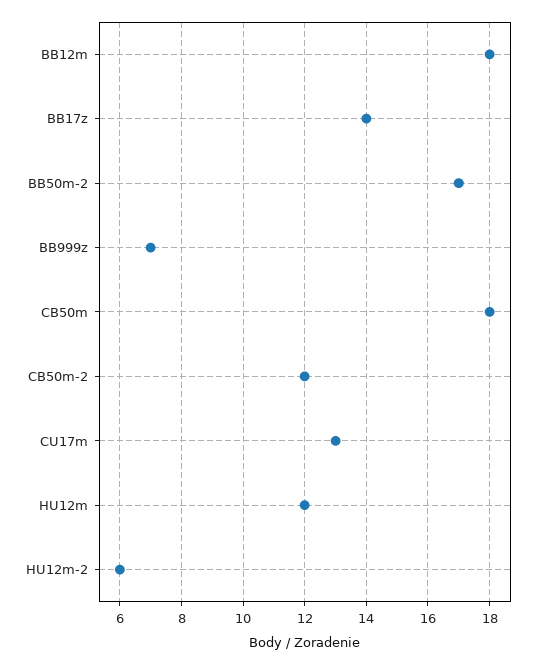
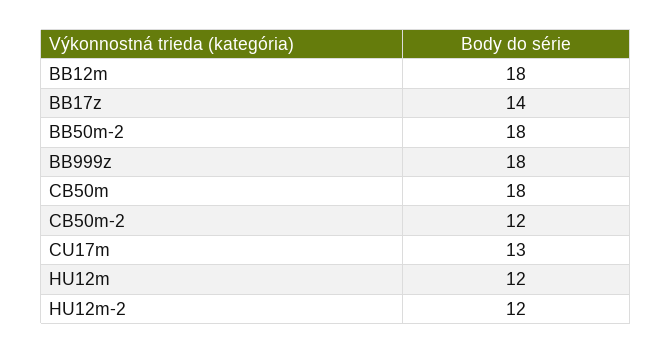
  {
    "BB12m": 18,
    "BB17z": 14,
-   "BB50m-2": 17,
+   "BB50m-2": 18,
-   "BB999z": 7,
+   "BB999z": 18,
    "CB50m": 18,
    "CB50m-2": 12,
    "CU17m": 13,
    "HU12m": 12,
-   "HU12m-2": 6
+   "HU12m-2": 12
  }

